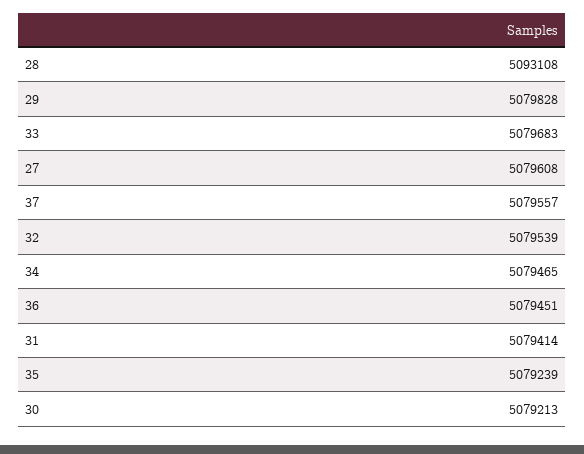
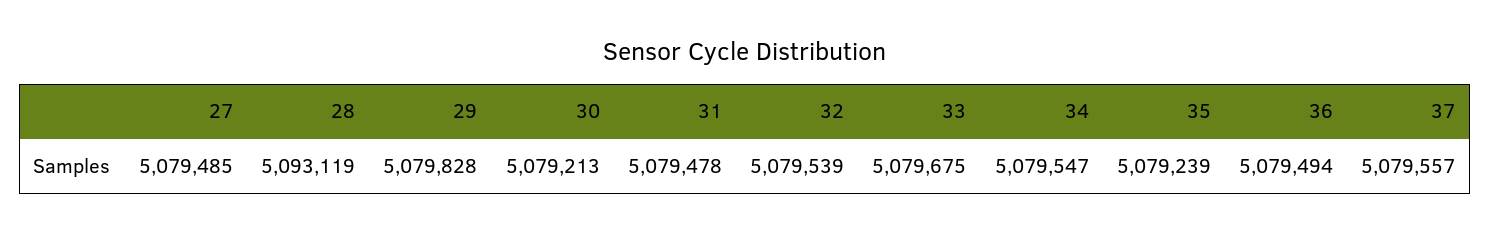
  {
-   "28": 5093108,
+   "28": 5093119,
    "29": 5079828,
-   "33": 5079683,
+   "33": 5079675,
-   "27": 5079608,
+   "27": 5079485,
    "37": 5079557,
    "32": 5079539,
-   "34": 5079465,
+   "34": 5079547,
-   "36": 5079451,
+   "36": 5079494,
-   "31": 5079414,
+   "31": 5079478,
    "35": 5079239,
    "30": 5079213
  }

